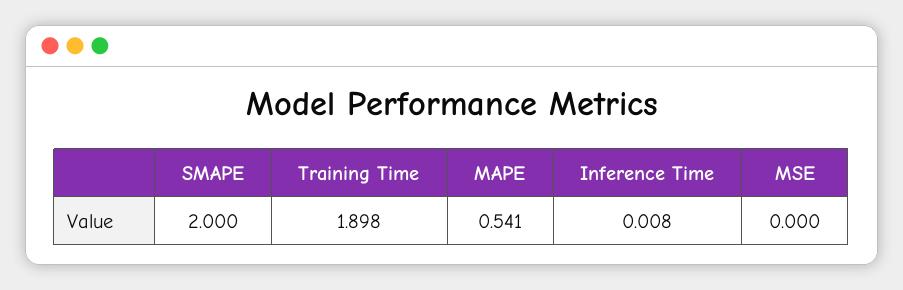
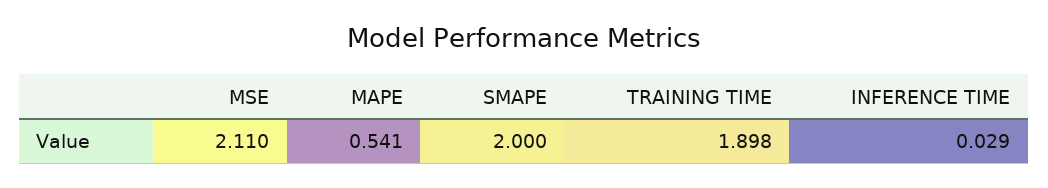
  {
    "SMAPE": 2,
    "Training Time": 1.898,
    "MAPE": 0.541,
-   "Inference Time": 0.008,
+   "Inference Time": 0.029,
-   "MSE": 0
+   "MSE": 2.11
  }

